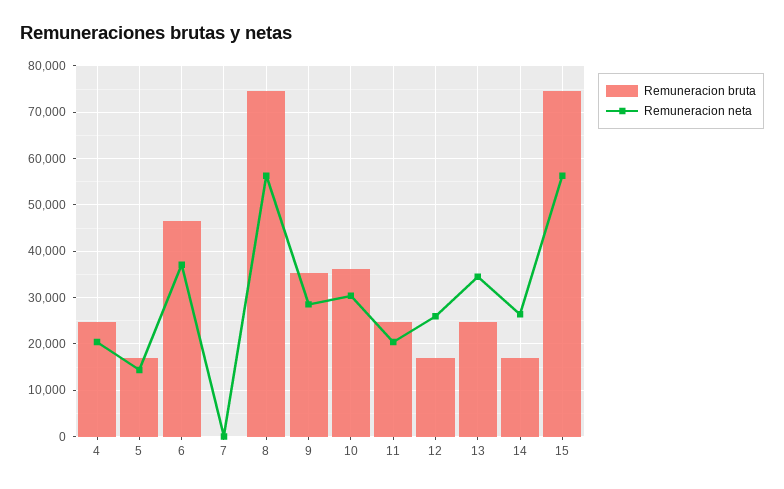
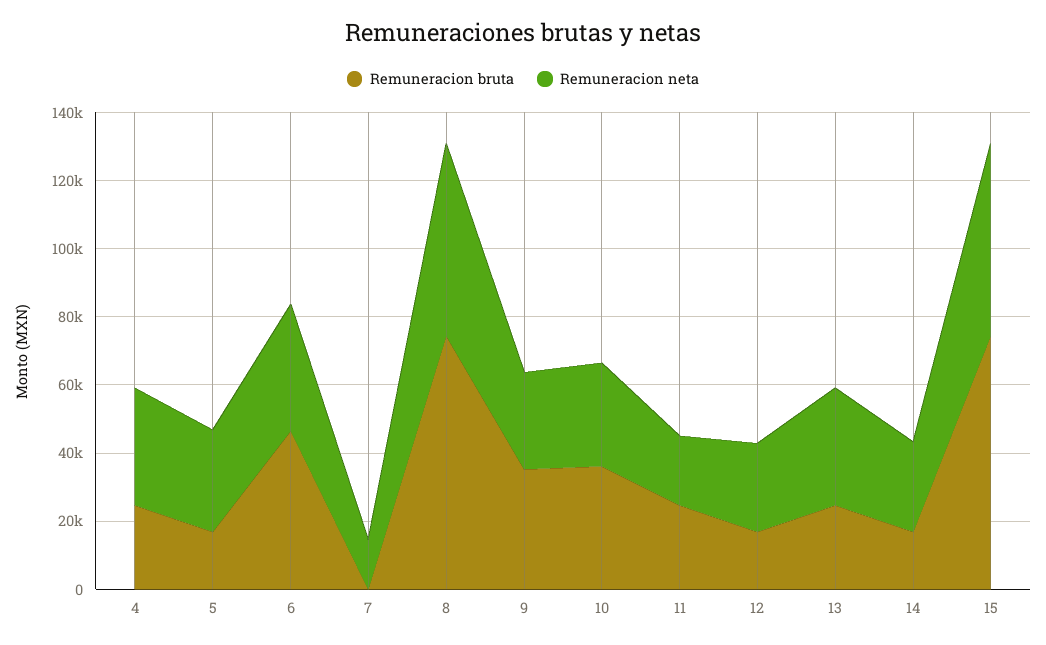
  {
    "Remuneracion bruta": {
      "4": 24000,
      "5": 16000,
      "6": 46000,
      "7": 0,
      "8": 74000,
      "9": 36000,
      "10": 36000,
      "11": 24000,
      "12": 16000,
      "13": 24000,
      "14": 16000,
      "15": 74000
    },
    "Remuneracion neta": {
-     "4": 20000,
+     "4": 35000,
-     "5": 14000,
+     "5": 30000,
      "6": 38000,
-     "7": 0,
+     "7": 15000,
      "8": 56000,
      "9": 28000,
      "10": 30000,
      "11": 20000,
      "12": 26000,
      "13": 34000,
      "14": 26000,
      "15": 56000
    }
  }

